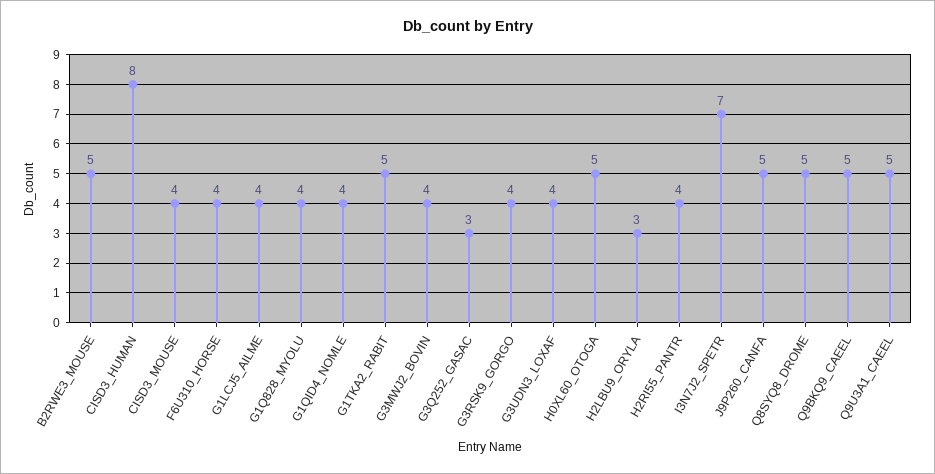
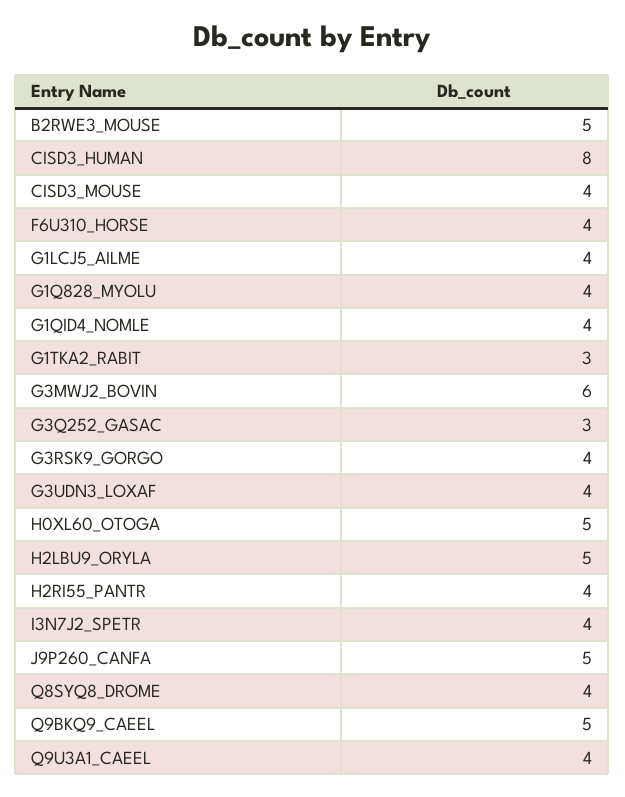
  {
    "B2RWE3_MOUSE": 5,
    "CISD3_HUMAN": 8,
    "CISD3_MOUSE": 4,
    "F6U310_HORSE": 4,
    "G1LCJ5_AILME": 4,
    "G1Q828_MYOLU": 4,
    "G1QID4_NOMLE": 4,
-   "G1TKA2_RABIT": 5,
+   "G1TKA2_RABIT": 3,
-   "G3MWJ2_BOVIN": 4,
+   "G3MWJ2_BOVIN": 6,
    "G3Q252_GASAC": 3,
    "G3RSK9_GORGO": 4,
    "G3UDN3_LOXAF": 4,
    "H0XL60_OTOGA": 5,
-   "H2LBU9_ORYLA": 3,
+   "H2LBU9_ORYLA": 5,
    "H2RI55_PANTR": 4,
-   "I3N7J2_SPETR": 7,
+   "I3N7J2_SPETR": 4,
    "J9P260_CANFA": 5,
-   "Q8SYQ8_DROME": 5,
+   "Q8SYQ8_DROME": 4,
    "Q9BKQ9_CAEEL": 5,
-   "Q9U3A1_CAEEL": 5
+   "Q9U3A1_CAEEL": 4
  }

